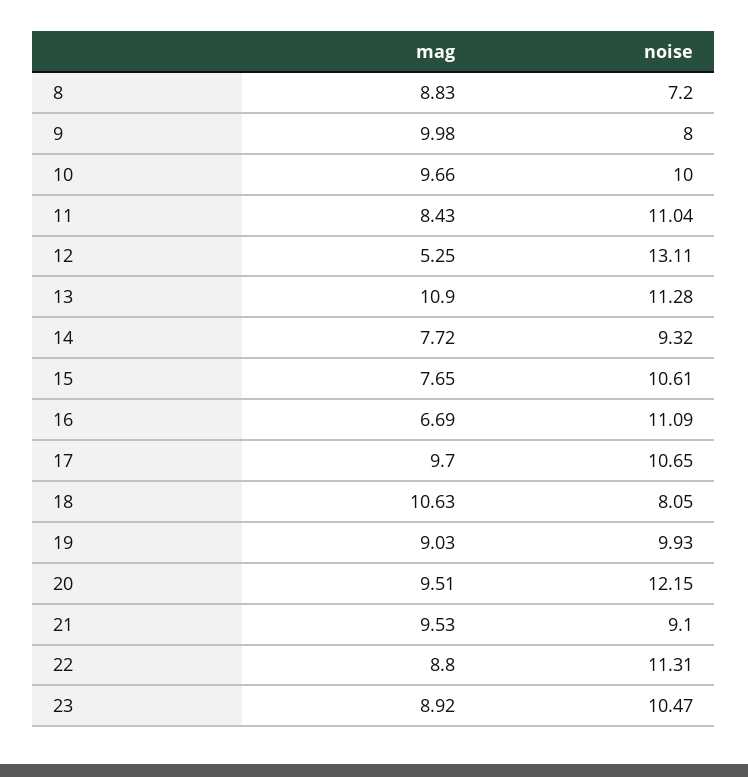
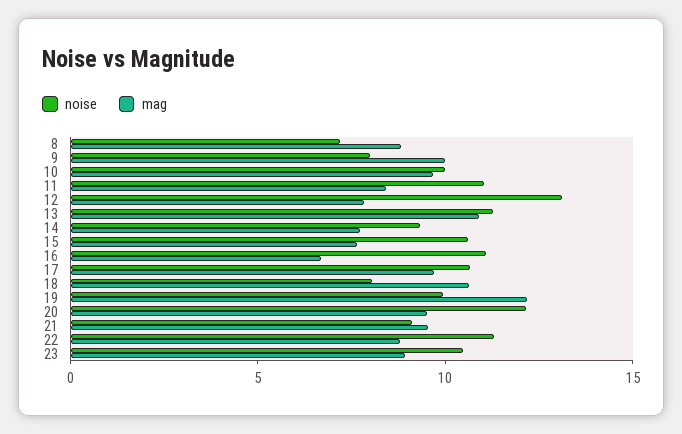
  {
    "mag": {
      "8": 8.83,
      "9": 9.98,
      "10": 9.66,
      "11": 8.43,
-     "12": 5.25,
+     "12": 8,
      "13": 10.9,
      "14": 7.72,
      "15": 7.65,
      "16": 6.69,
      "17": 9.7,
      "18": 10.63,
-     "19": 9.03,
+     "19": 12,
      "20": 9.51,
      "21": 9.53,
      "22": 8.8,
      "23": 8.92
    },
    "noise": {
      "8": 7.2,
      "9": 8,
      "10": 10,
      "11": 11.04,
      "12": 13.11,
      "13": 11.28,
      "14": 9.32,
      "15": 10.61,
      "16": 11.09,
      "17": 10.65,
      "18": 8.05,
      "19": 9.93,
      "20": 12.15,
      "21": 9.1,
      "22": 11.31,
      "23": 10.47
    }
  }

